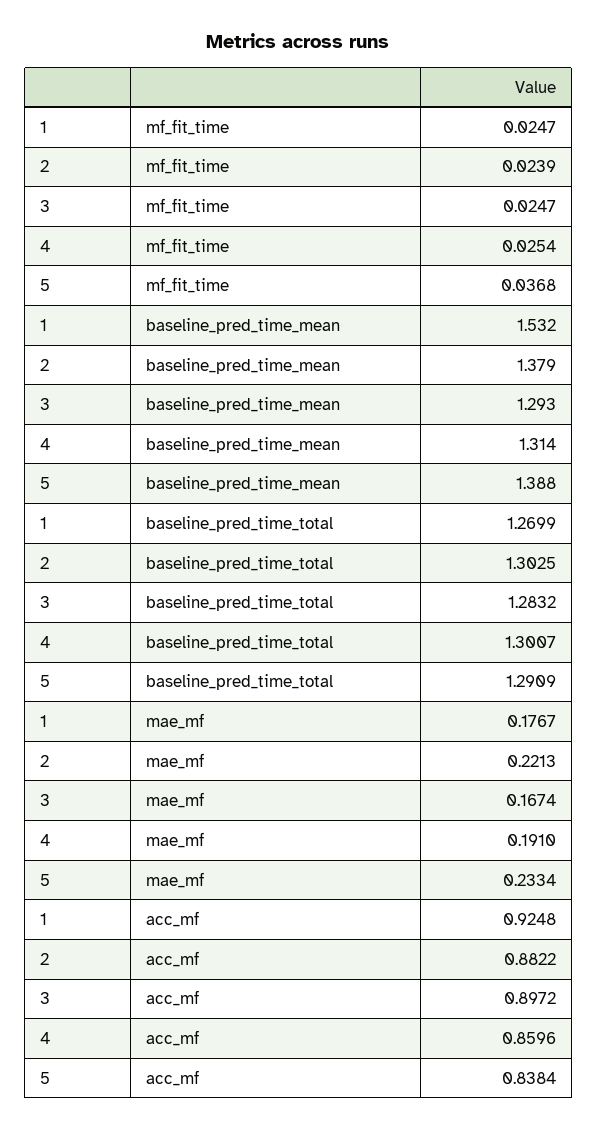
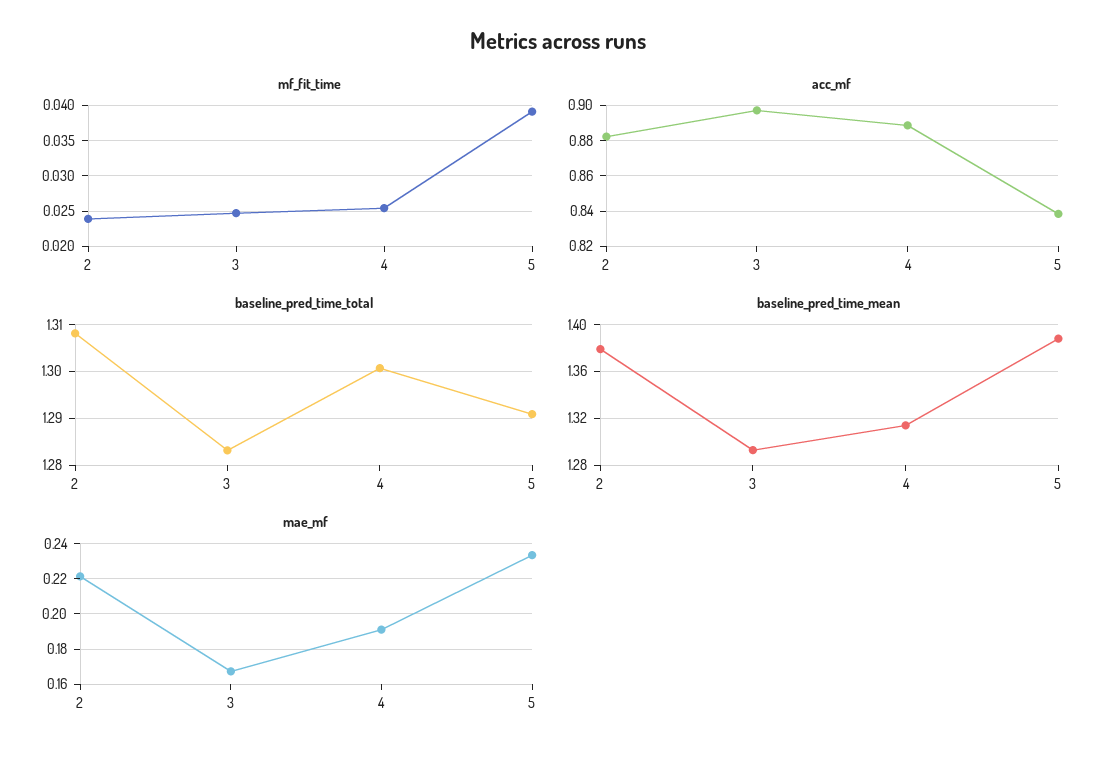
  {
    "mf_fit_time": {
-     "1": 0.0247,
      "2": 0.0239,
      "3": 0.0247,
      "4": 0.0254,
-     "5": 0.0368
+     "5": 0.039
    },
    "baseline_pred_time_mean": {
-     "1": 1.532,
      "2": 1.379,
      "3": 1.293,
      "4": 1.314,
      "5": 1.388
    },
    "baseline_pred_time_total": {
-     "1": 1.2699,
-     "2": 1.3025,
+     "2": 1.308,
      "3": 1.2832,
      "4": 1.3007,
      "5": 1.2909
    },
    "mae_mf": {
-     "1": 0.1767,
      "2": 0.2213,
      "3": 0.1674,
      "4": 0.191,
      "5": 0.2334
    },
    "acc_mf": {
-     "1": 0.9248,
      "2": 0.8822,
      "3": 0.8972,
-     "4": 0.8596,
+     "4": 0.89,
      "5": 0.8384
    }
  }

